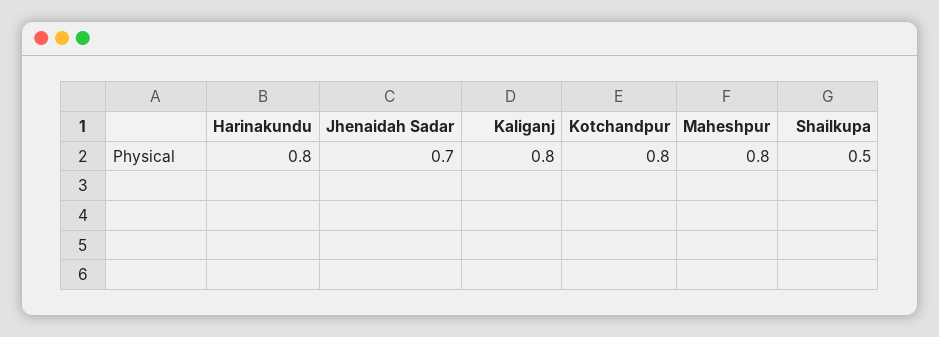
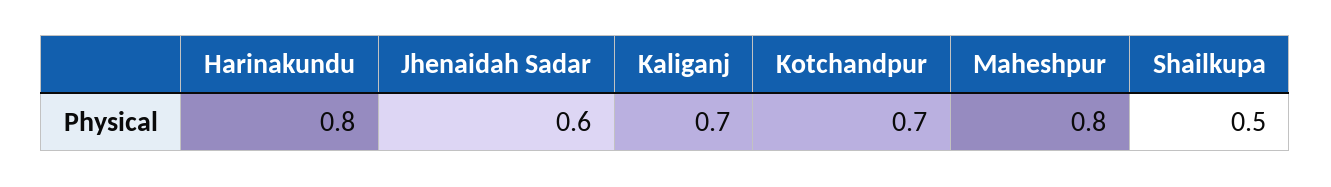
  {
    "Harinakundu": 0.8,
-   "Jhenaidah Sadar": 0.7,
+   "Jhenaidah Sadar": 0.6,
-   "Kaliganj": 0.8,
+   "Kaliganj": 0.7,
-   "Kotchandpur": 0.8,
+   "Kotchandpur": 0.7,
    "Maheshpur": 0.8,
    "Shailkupa": 0.5
  }

